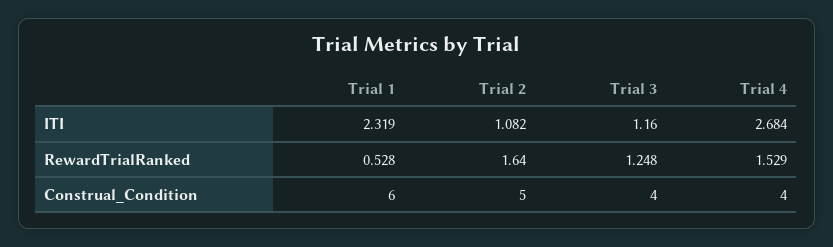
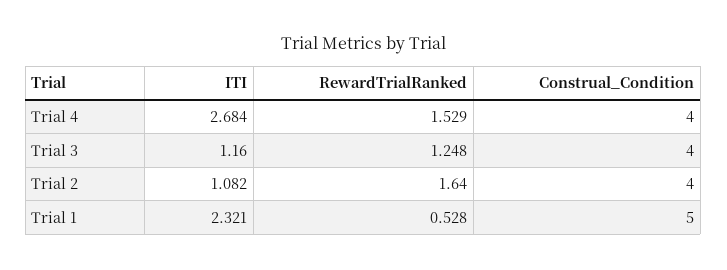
  {
    "Trial 1": {
-     "ITI": 2.319,
+     "ITI": 2.321,
      "RewardTrialRanked": 0.528,
-     "Construal_Condition": 6
+     "Construal_Condition": 5
    },
    "Trial 2": {
      "ITI": 1.082,
      "RewardTrialRanked": 1.64,
-     "Construal_Condition": 5
+     "Construal_Condition": 4
    },
    "Trial 3": {
      "ITI": 1.16,
      "RewardTrialRanked": 1.248,
      "Construal_Condition": 4
    },
    "Trial 4": {
      "ITI": 2.684,
      "RewardTrialRanked": 1.529,
      "Construal_Condition": 4
    }
  }

